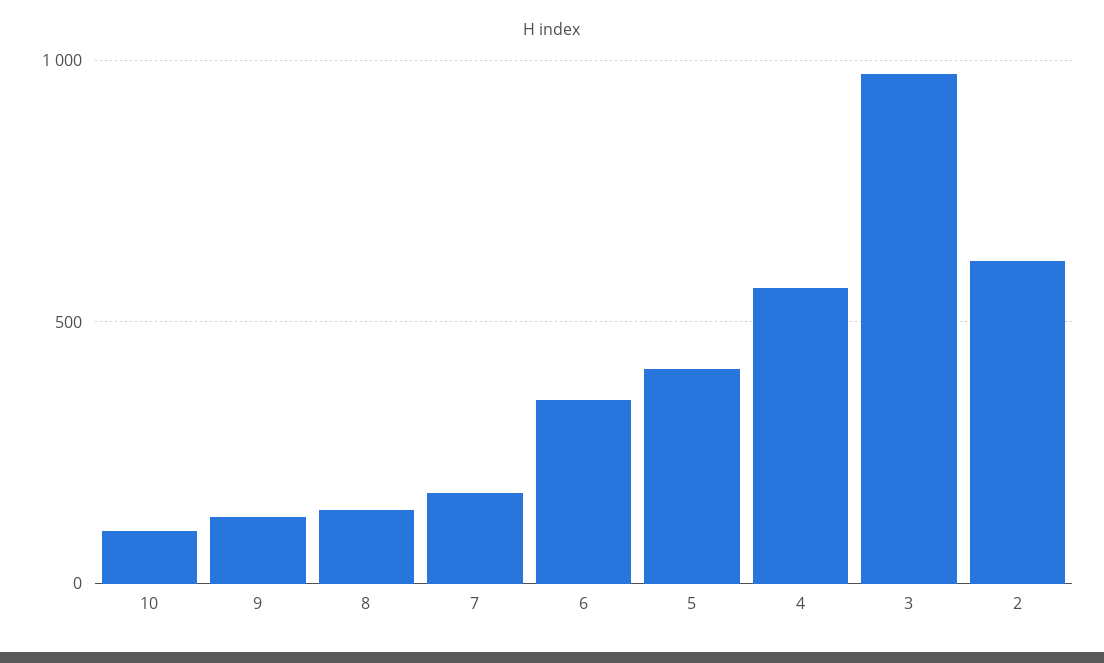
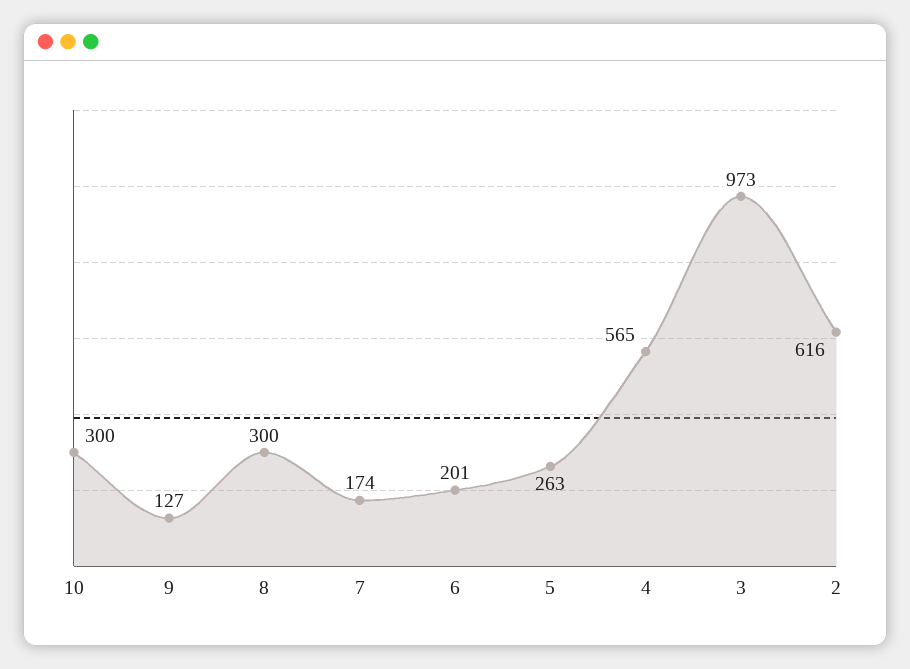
  {
-   "10": 100,
+   "10": 300,
    "9": 127,
-   "8": 150,
+   "8": 300,
    "7": 174,
-   "6": 350,
+   "6": 201,
-   "5": 400,
+   "5": 263,
    "4": 565,
    "3": 973,
    "2": 616
  }

